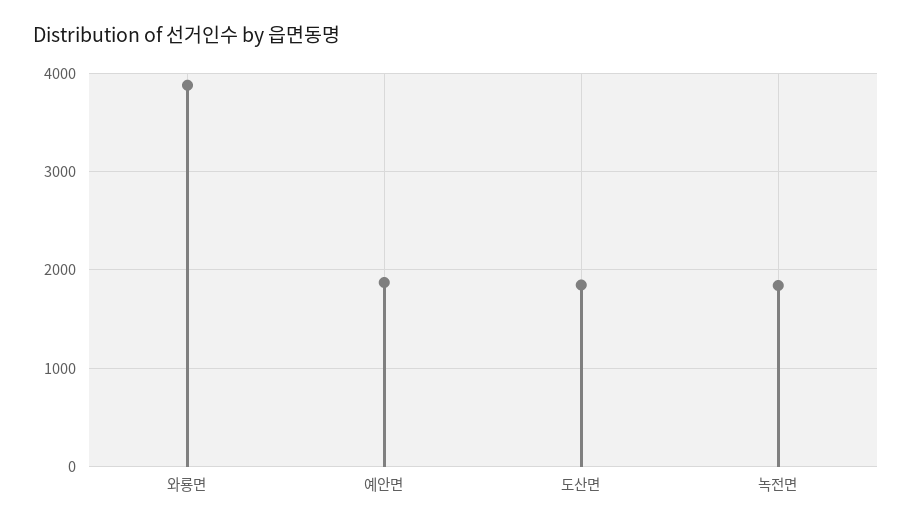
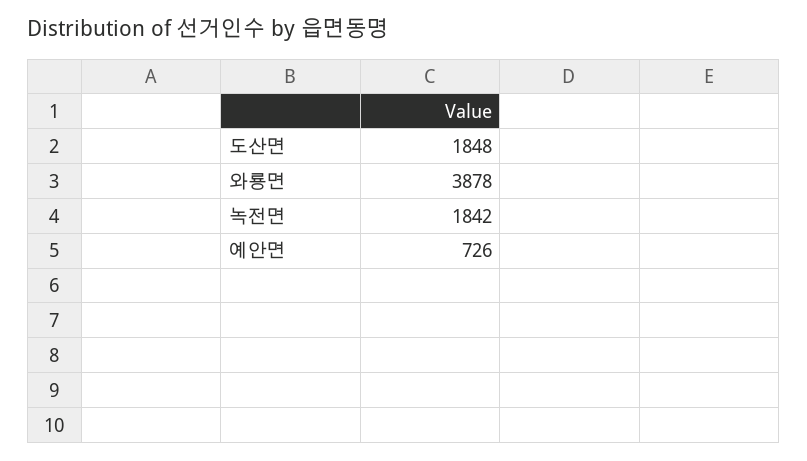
  {
    "와룡면": 3878,
-   "예안면": 1900,
+   "예안면": 726,
    "도산면": 1848,
    "녹전면": 1842
  }

